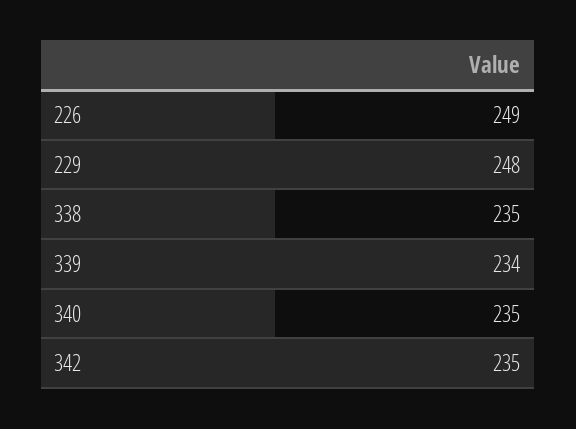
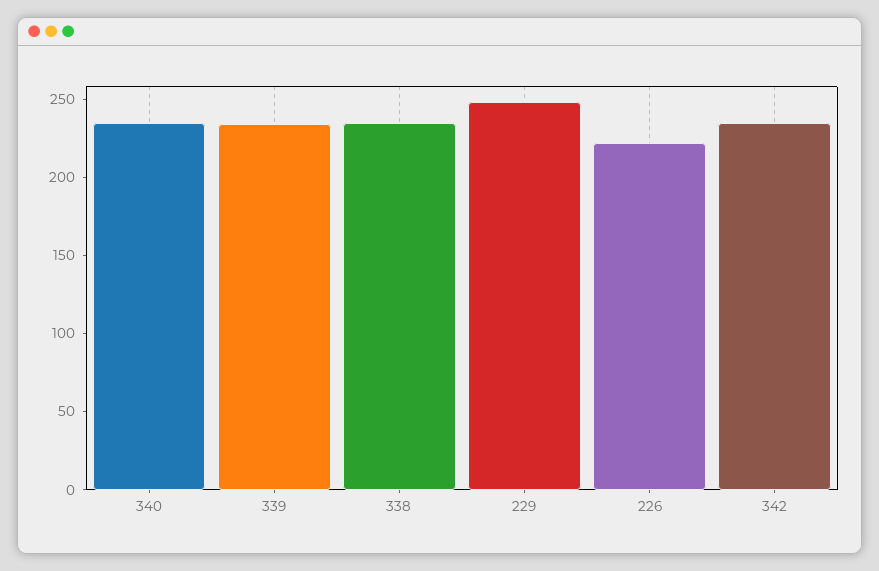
  {
-   "226": 249,
+   "226": 220,
    "229": 248,
    "338": 235,
    "339": 234,
    "340": 235,
    "342": 235
  }

